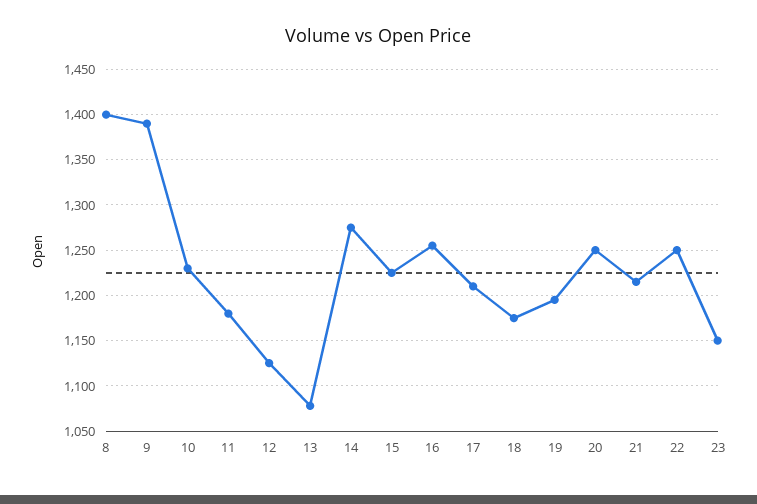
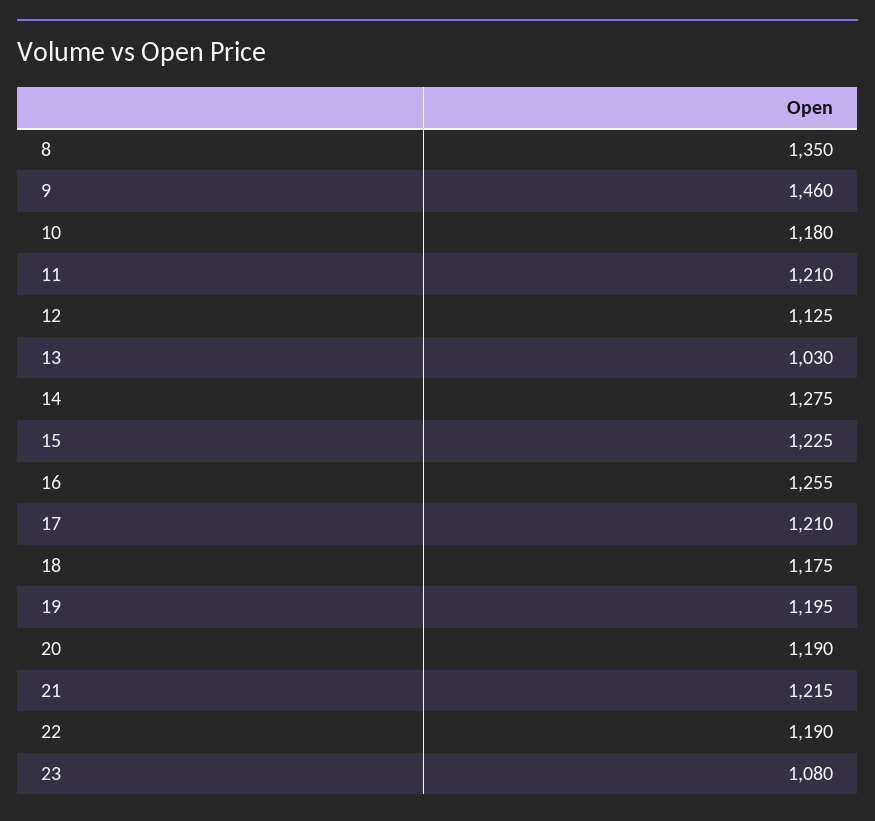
  {
-   "8": 1400,
+   "8": 1350,
-   "9": 1390,
+   "9": 1460,
-   "10": 1230,
+   "10": 1180,
-   "11": 1180,
+   "11": 1210,
    "12": 1125,
-   "13": 1080,
+   "13": 1030,
    "14": 1275,
    "15": 1225,
    "16": 1255,
    "17": 1210,
    "18": 1175,
    "19": 1195,
-   "20": 1250,
+   "20": 1190,
    "21": 1215,
-   "22": 1250,
+   "22": 1190,
-   "23": 1150
+   "23": 1080
  }

